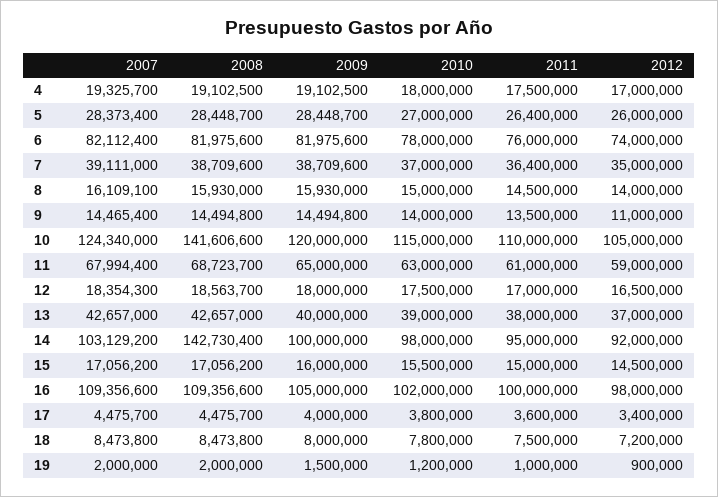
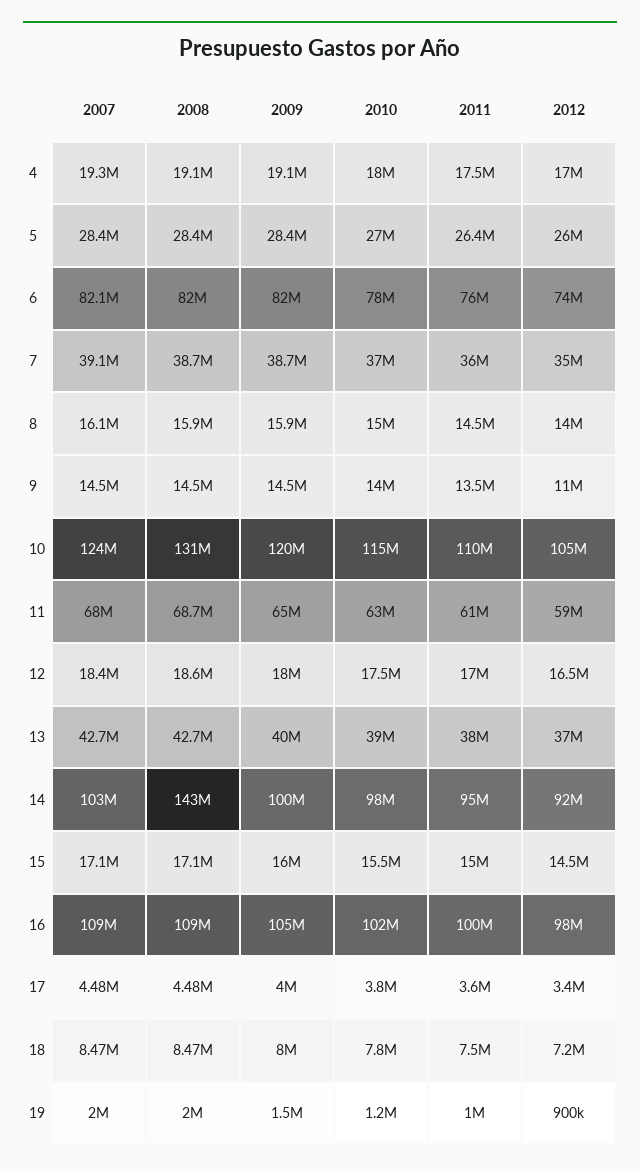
  {
    "2007": {
      "4": 19325700,
      "5": 28373400,
      "6": 82112400,
      "7": 39111000,
      "8": 16109100,
      "9": 14465400,
      "10": 124340000,
      "11": 67994400,
      "12": 18354300,
      "13": 42657000,
      "14": 103129200,
      "15": 17056200,
      "16": 109356600,
      "17": 4475700,
      "18": 8473800,
      "19": 2000000
    },
    "2008": {
      "4": 19102500,
      "5": 28448700,
      "6": 81975600,
      "7": 38709600,
      "8": 15930000,
      "9": 14494800,
-     "10": 141606600,
+     "10": 131000000,
      "11": 68723700,
      "12": 18563700,
      "13": 42657000,
      "14": 142730400,
      "15": 17056200,
      "16": 109356600,
      "17": 4475700,
      "18": 8473800,
      "19": 2000000
    },
    "2009": {
      "4": 19102500,
      "5": 28448700,
      "6": 81975600,
      "7": 38709600,
      "8": 15930000,
      "9": 14494800,
      "10": 120000000,
      "11": 65000000,
      "12": 18000000,
      "13": 40000000,
      "14": 100000000,
      "15": 16000000,
      "16": 105000000,
      "17": 4000000,
      "18": 8000000,
      "19": 1500000
    },
    "2010": {
      "4": 18000000,
      "5": 27000000,
      "6": 78000000,
      "7": 37000000,
      "8": 15000000,
      "9": 14000000,
      "10": 115000000,
      "11": 63000000,
      "12": 17500000,
      "13": 39000000,
      "14": 98000000,
      "15": 15500000,
      "16": 102000000,
      "17": 3800000,
      "18": 7800000,
      "19": 1200000
    },
    "2011": {
      "4": 17500000,
      "5": 26400000,
      "6": 76000000,
-     "7": 36400000,
+     "7": 36000000,
      "8": 14500000,
      "9": 13500000,
      "10": 110000000,
      "11": 61000000,
      "12": 17000000,
      "13": 38000000,
      "14": 95000000,
      "15": 15000000,
      "16": 100000000,
      "17": 3600000,
      "18": 7500000,
      "19": 1000000
    },
    "2012": {
      "4": 17000000,
      "5": 26000000,
      "6": 74000000,
      "7": 35000000,
      "8": 14000000,
      "9": 11000000,
      "10": 105000000,
      "11": 59000000,
      "12": 16500000,
      "13": 37000000,
      "14": 92000000,
      "15": 14500000,
      "16": 98000000,
      "17": 3400000,
      "18": 7200000,
      "19": 900000
    }
  }

